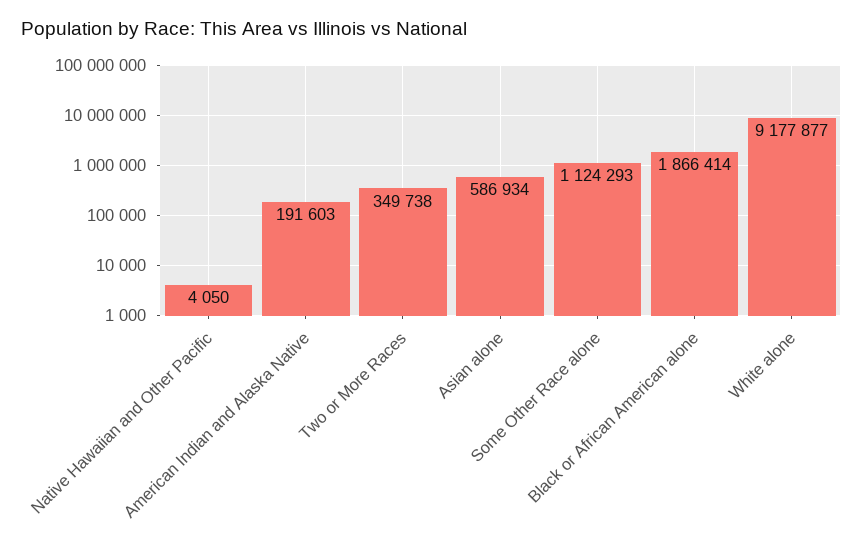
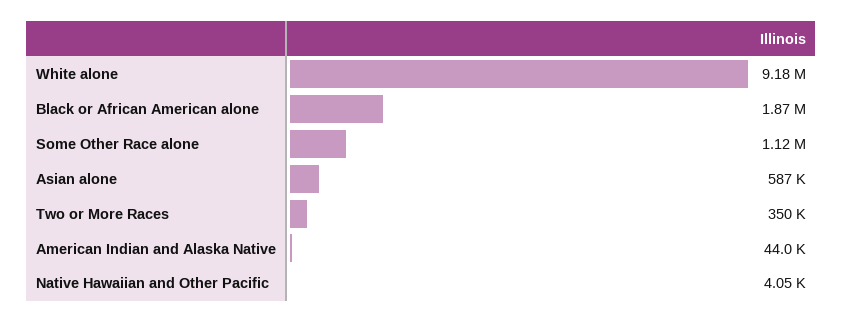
  {
    "Native Hawaiian and Other Pacific": 4050,
-   "American Indian and Alaska Native": 191603,
+   "American Indian and Alaska Native": 44000,
    "Two or More Races": 349738,
    "Asian alone": 586934,
    "Some Other Race alone": 1124293,
    "Black or African American alone": 1866414,
    "White alone": 9177877
  }

